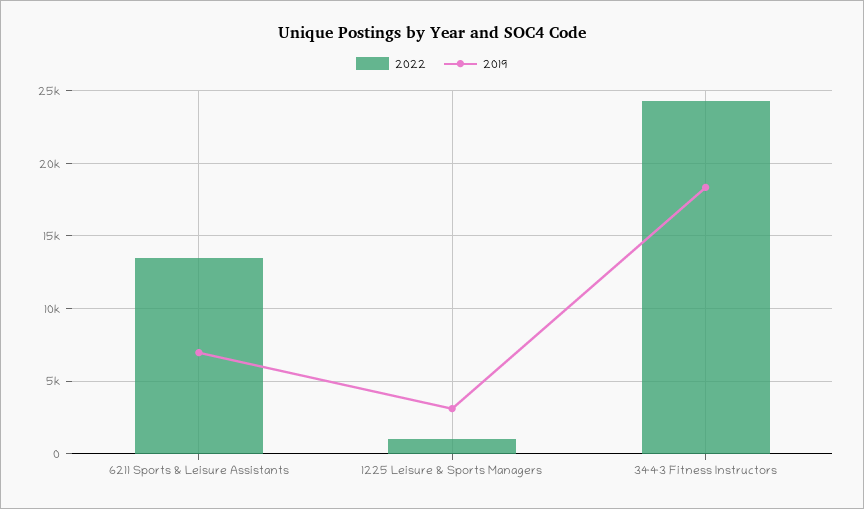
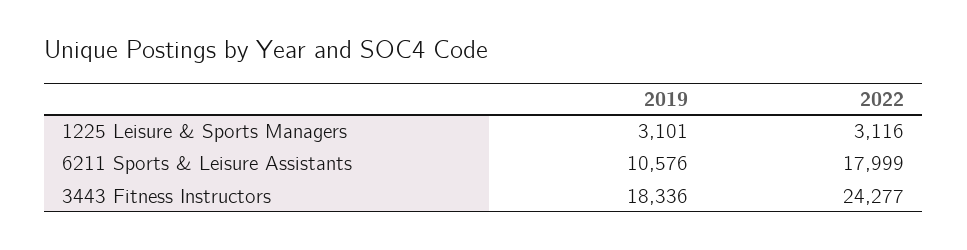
  {
    "2022": {
-     "6211 Sports & Leisure Assistants": 13500,
+     "6211 Sports & Leisure Assistants": 17999,
-     "1225 Leisure & Sports Managers": 1000,
+     "1225 Leisure & Sports Managers": 3116,
      "3443 Fitness Instructors": 24277
    },
    "2019": {
-     "6211 Sports & Leisure Assistants": 7000,
+     "6211 Sports & Leisure Assistants": 10576,
      "1225 Leisure & Sports Managers": 3101,
      "3443 Fitness Instructors": 18336
    }
  }

